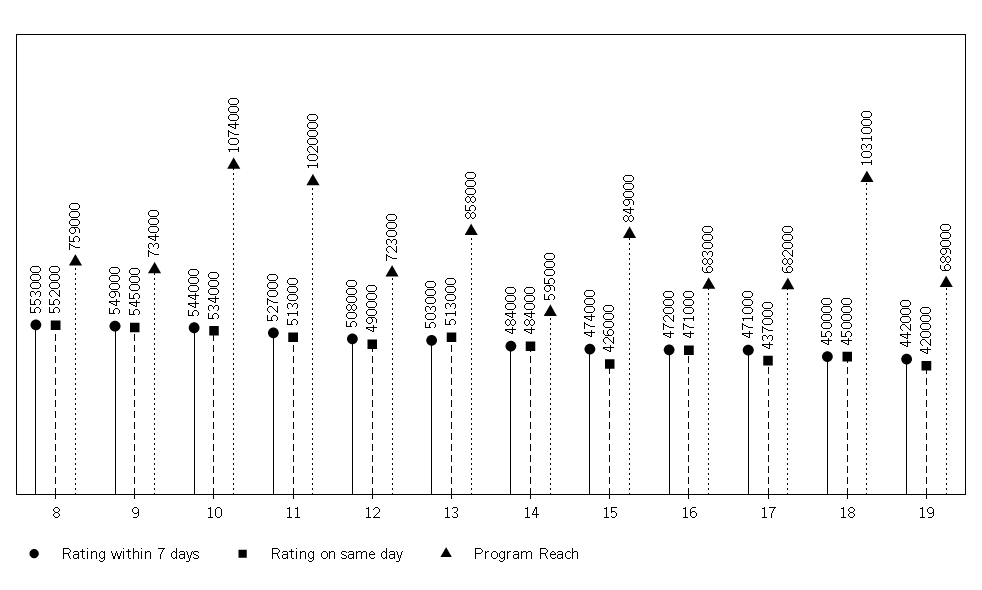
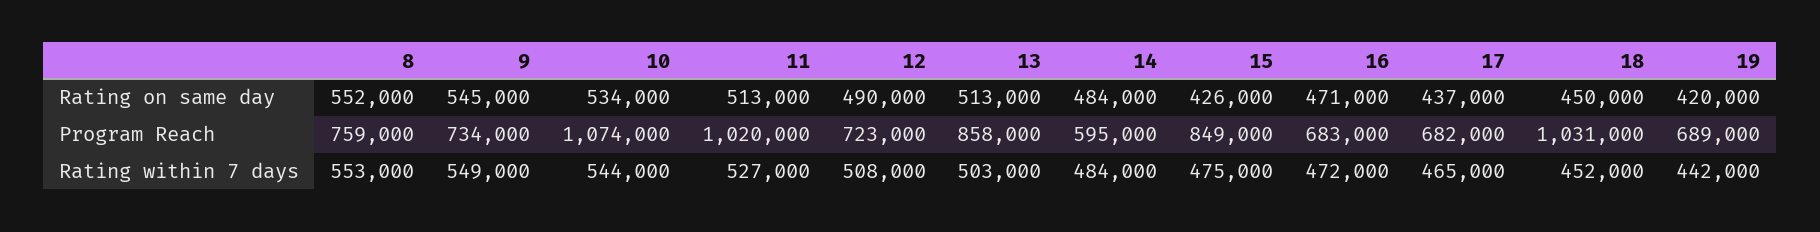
  {
    "Rating within 7 days": {
      "8": 553000,
      "9": 549000,
      "10": 544000,
      "11": 527000,
      "12": 508000,
      "13": 503000,
      "14": 484000,
-     "15": 474000,
+     "15": 475000,
      "16": 472000,
-     "17": 471000,
+     "17": 465000,
-     "18": 450000,
+     "18": 452000,
      "19": 442000
    },
    "Rating on same day": {
      "8": 552000,
      "9": 545000,
      "10": 534000,
      "11": 513000,
      "12": 490000,
      "13": 513000,
      "14": 484000,
      "15": 426000,
      "16": 471000,
      "17": 437000,
      "18": 450000,
      "19": 420000
    },
    "Program Reach": {
      "8": 759000,
      "9": 734000,
      "10": 1074000,
      "11": 1020000,
      "12": 723000,
      "13": 858000,
      "14": 595000,
      "15": 849000,
      "16": 683000,
      "17": 682000,
      "18": 1031000,
      "19": 689000
    }
  }

